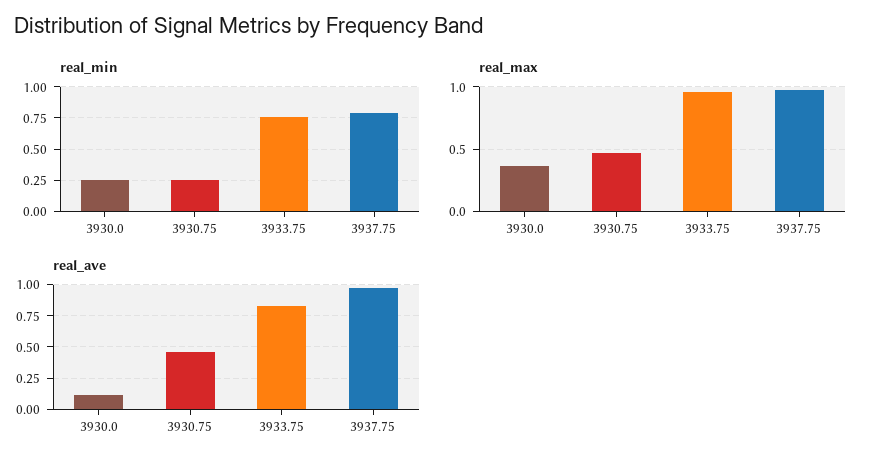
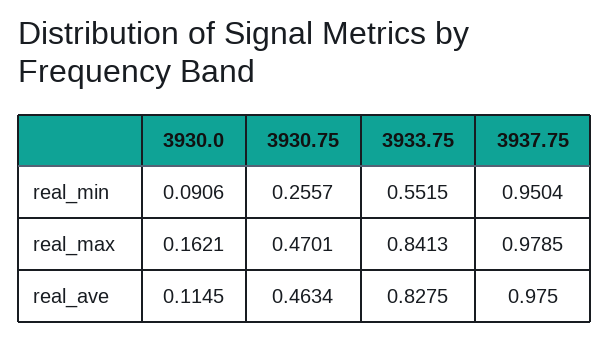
  {
    "real_min": {
-     "3930.0": 0.25,
+     "3930.0": 0.0906,
      "3930.75": 0.2557,
-     "3933.75": 0.75,
+     "3933.75": 0.5515,
-     "3937.75": 0.8
+     "3937.75": 0.9504
    },
    "real_max": {
-     "3930.0": 0.35,
+     "3930.0": 0.1621,
      "3930.75": 0.4701,
-     "3933.75": 0.95,
+     "3933.75": 0.8413,
      "3937.75": 0.9785
    },
    "real_ave": {
      "3930.0": 0.1145,
      "3930.75": 0.4634,
      "3933.75": 0.8275,
      "3937.75": 0.975
    }
  }

